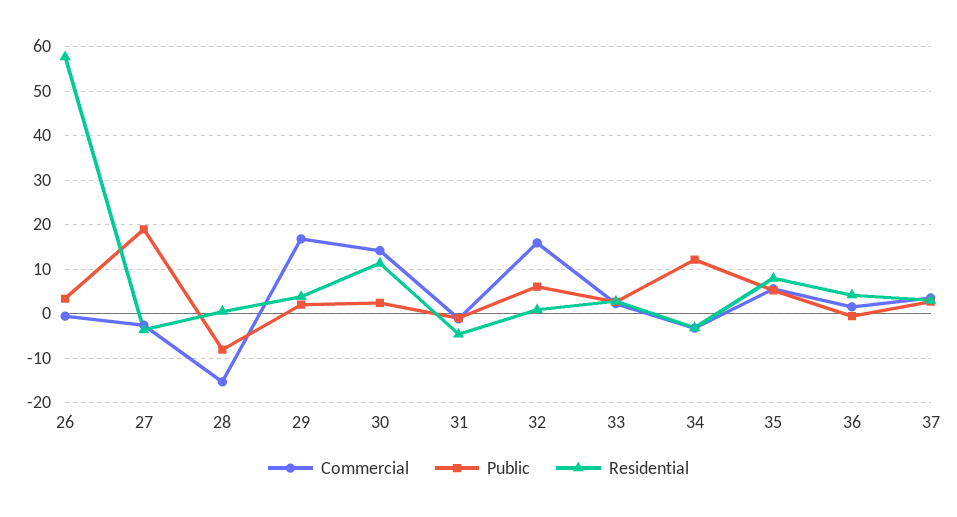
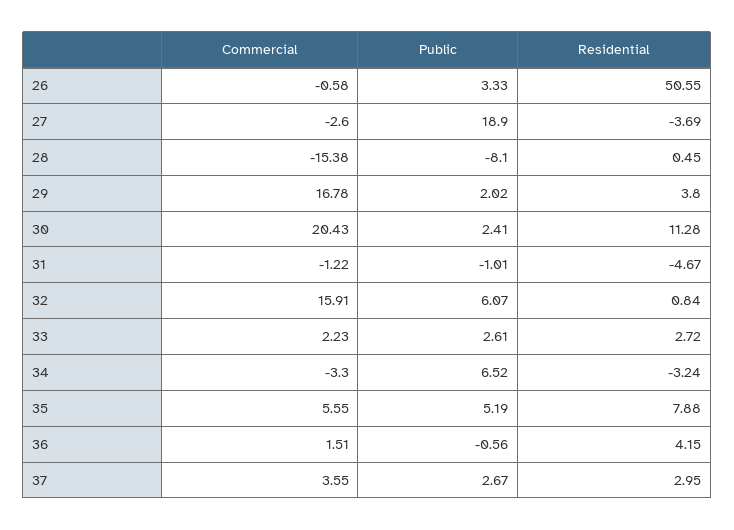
  {
    "Commercial": {
      "26": -0.58,
      "27": -2.6,
      "28": -15.38,
      "29": 16.78,
-     "30": 14,
+     "30": 20.43,
      "31": -1.22,
      "32": 15.91,
      "33": 2.23,
      "34": -3.3,
      "35": 5.55,
      "36": 1.51,
      "37": 3.55
    },
    "Public": {
      "26": 3.33,
      "27": 18.9,
      "28": -8.1,
      "29": 2.02,
      "30": 2.41,
      "31": -1.01,
      "32": 6.07,
      "33": 2.61,
-     "34": 12,
+     "34": 6.52,
      "35": 5.19,
      "36": -0.56,
      "37": 2.67
    },
    "Residential": {
-     "26": 58,
+     "26": 50.55,
      "27": -3.69,
      "28": 0.45,
      "29": 3.8,
      "30": 11.28,
      "31": -4.67,
      "32": 0.84,
      "33": 2.72,
      "34": -3.24,
      "35": 7.88,
      "36": 4.15,
      "37": 2.95
    }
  }

